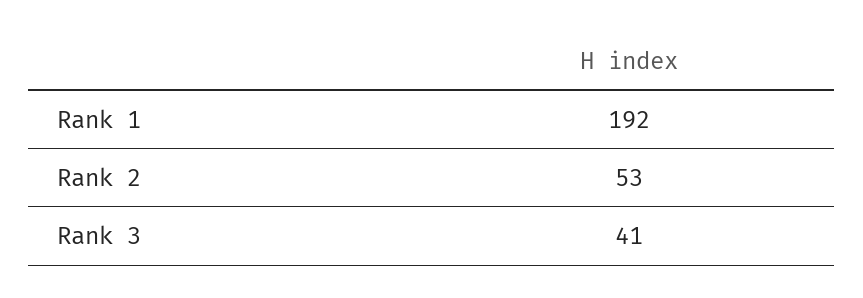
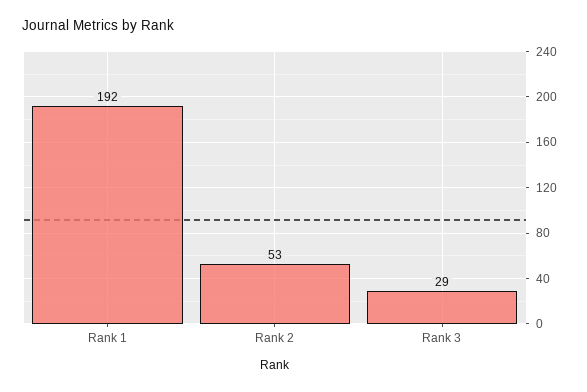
  {
    "Rank 1": 192,
    "Rank 2": 53,
-   "Rank 3": 41
+   "Rank 3": 29
  }

